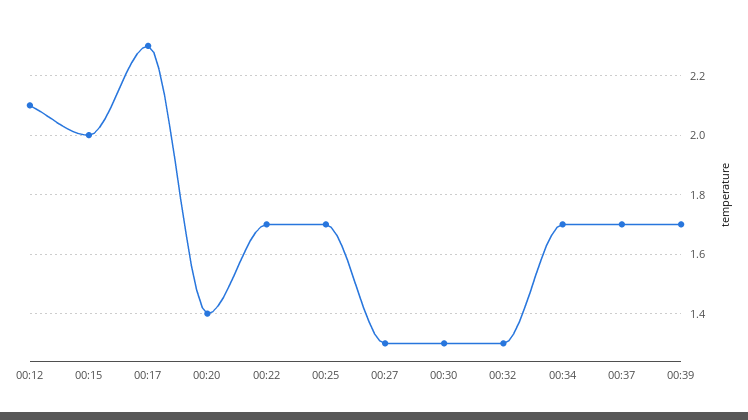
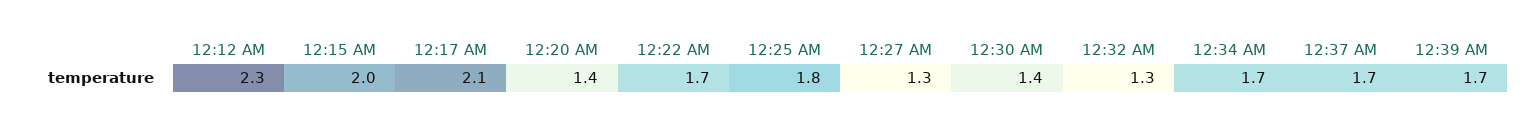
  {
-   "00:12": 2.1,
+   "00:12": 2.3,
    "00:15": 2,
-   "00:17": 2.3,
+   "00:17": 2.1,
    "00:20": 1.4,
    "00:22": 1.7,
-   "00:25": 1.7,
+   "00:25": 1.8,
    "00:27": 1.3,
-   "00:30": 1.3,
+   "00:30": 1.4,
    "00:32": 1.3,
    "00:34": 1.7,
    "00:37": 1.7,
    "00:39": 1.7
  }

